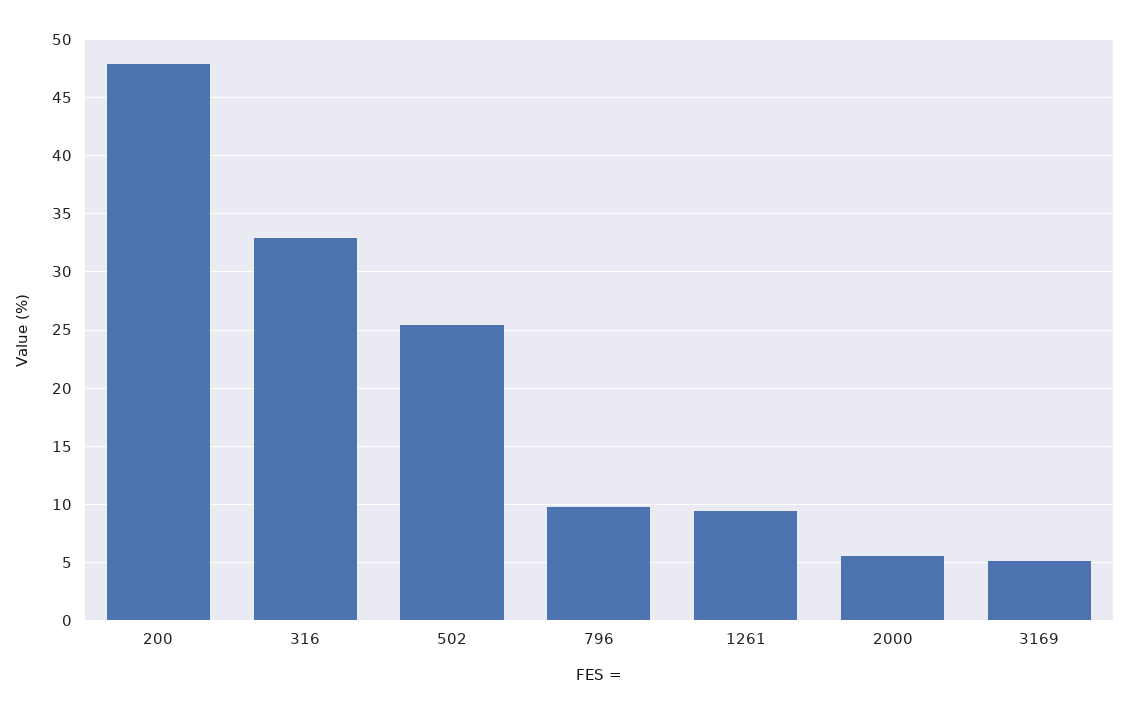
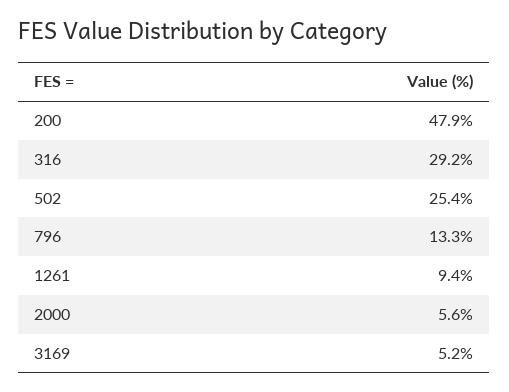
  {
    "200": 47.9,
-   "316": 33,
+   "316": 29.2,
    "502": 25.4,
-   "796": 10,
+   "796": 13.3,
    "1261": 9.4,
    "2000": 5.6,
    "3169": 5.2
  }

